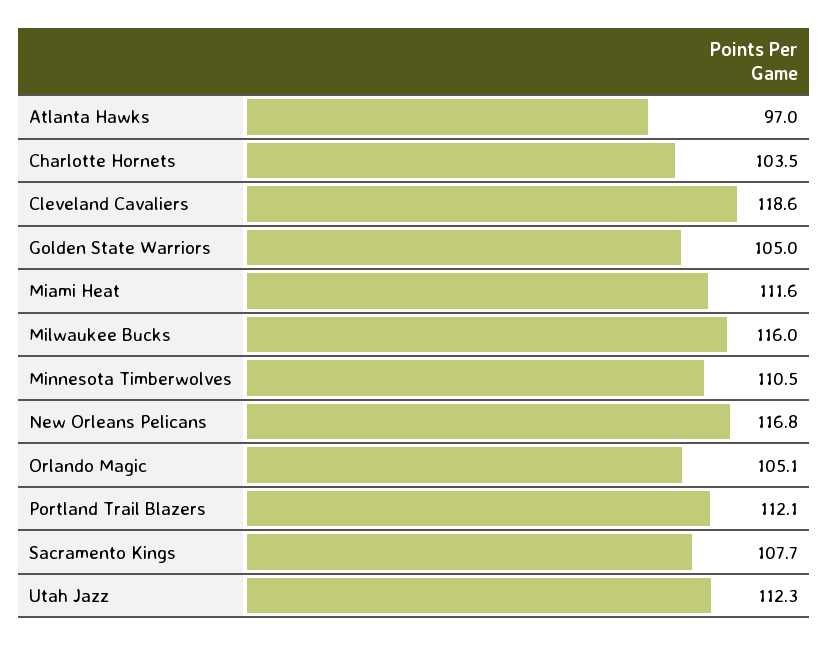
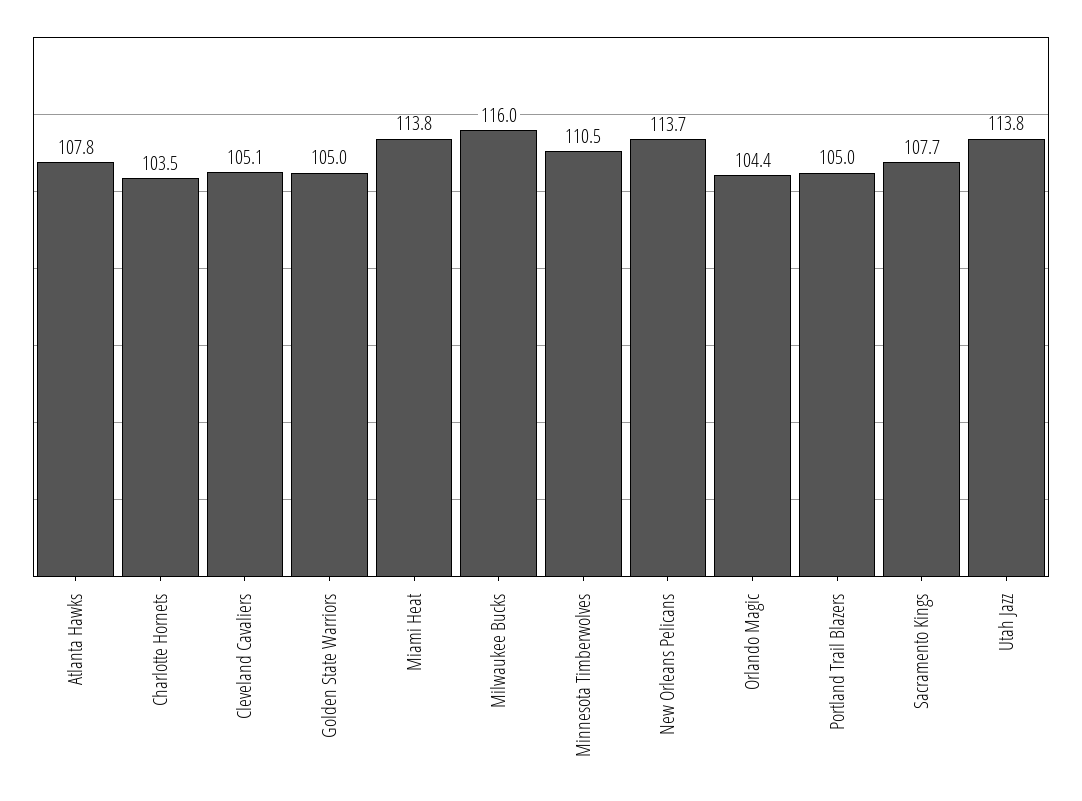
  {
-   "Atlanta Hawks": 97,
+   "Atlanta Hawks": 107.8,
    "Charlotte Hornets": 103.5,
-   "Cleveland Cavaliers": 118.6,
+   "Cleveland Cavaliers": 105.1,
    "Golden State Warriors": 105,
-   "Miami Heat": 111.6,
+   "Miami Heat": 113.8,
    "Milwaukee Bucks": 116,
    "Minnesota Timberwolves": 110.5,
-   "New Orleans Pelicans": 116.8,
+   "New Orleans Pelicans": 113.7,
-   "Orlando Magic": 105.1,
+   "Orlando Magic": 104.4,
-   "Portland Trail Blazers": 112.1,
+   "Portland Trail Blazers": 105,
    "Sacramento Kings": 107.7,
-   "Utah Jazz": 112.3
+   "Utah Jazz": 113.8
  }

